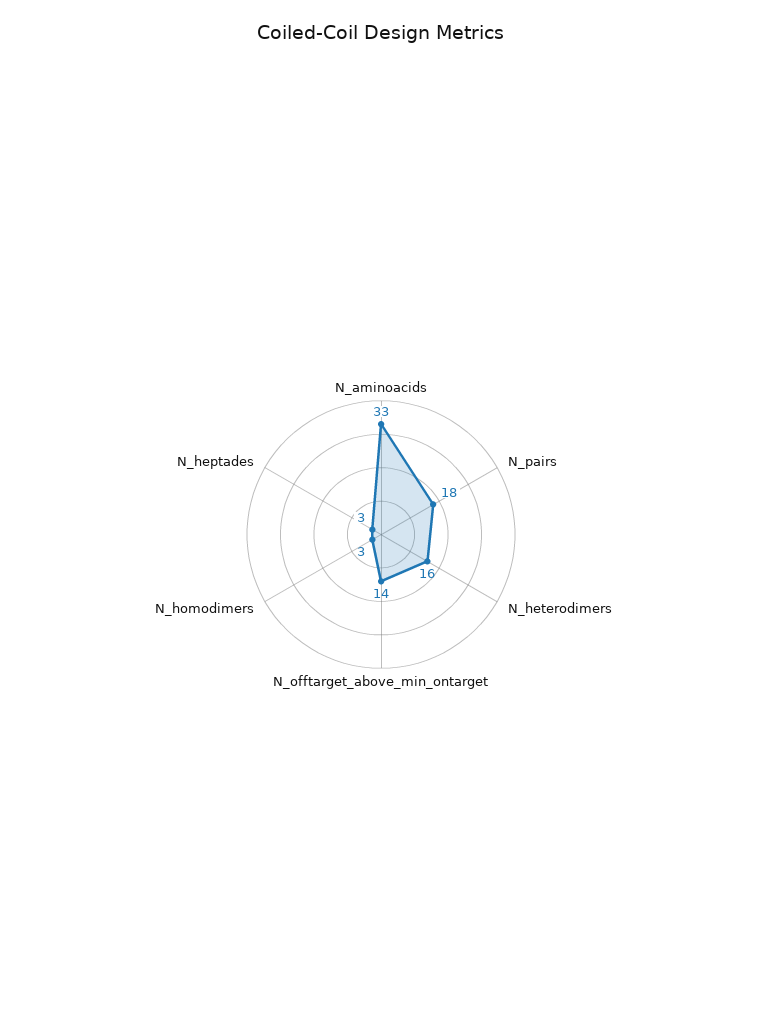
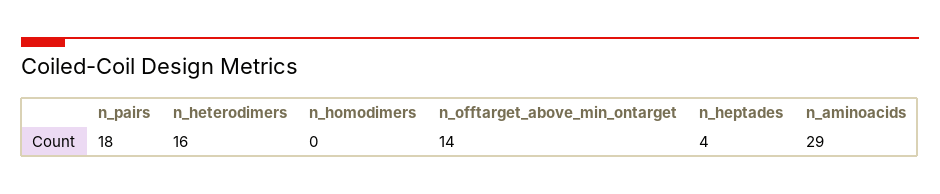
  {
-   "N_aminoacids": 33,
+   "N_aminoacids": 29,
    "N_pairs": 18,
    "N_heterodimers": 16,
    "N_offtarget_above_min_ontarget": 14,
-   "N_homodimers": 3,
+   "N_homodimers": 0,
-   "N_heptades": 3
+   "N_heptades": 4
  }

